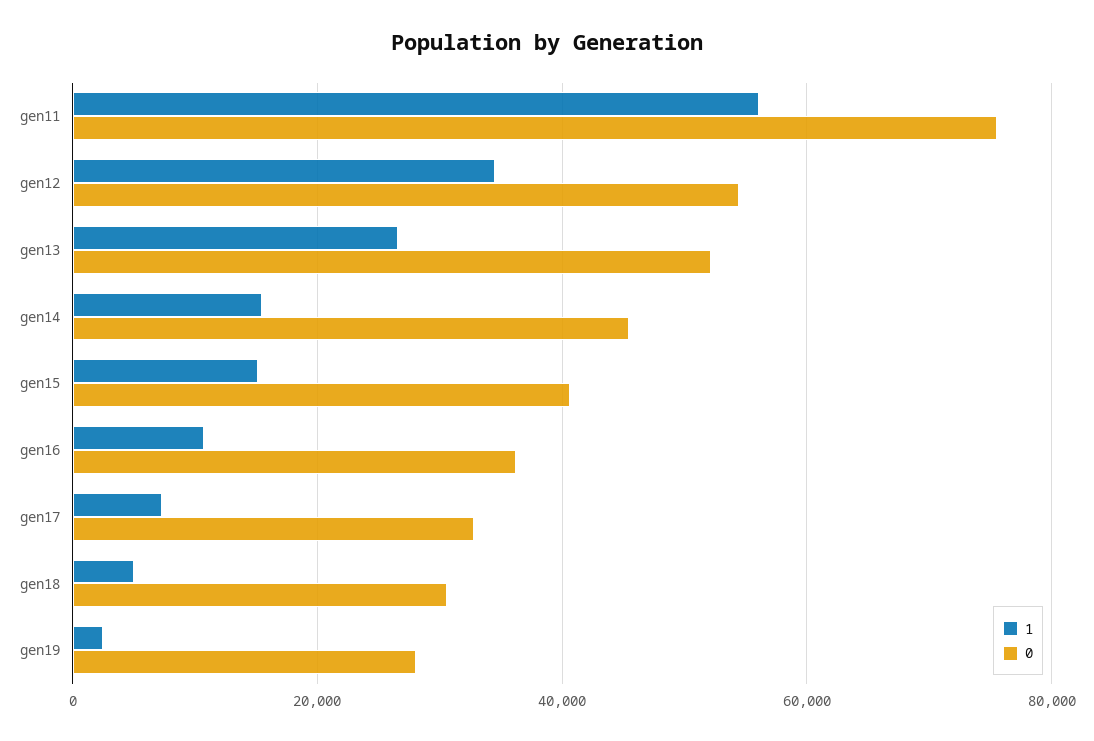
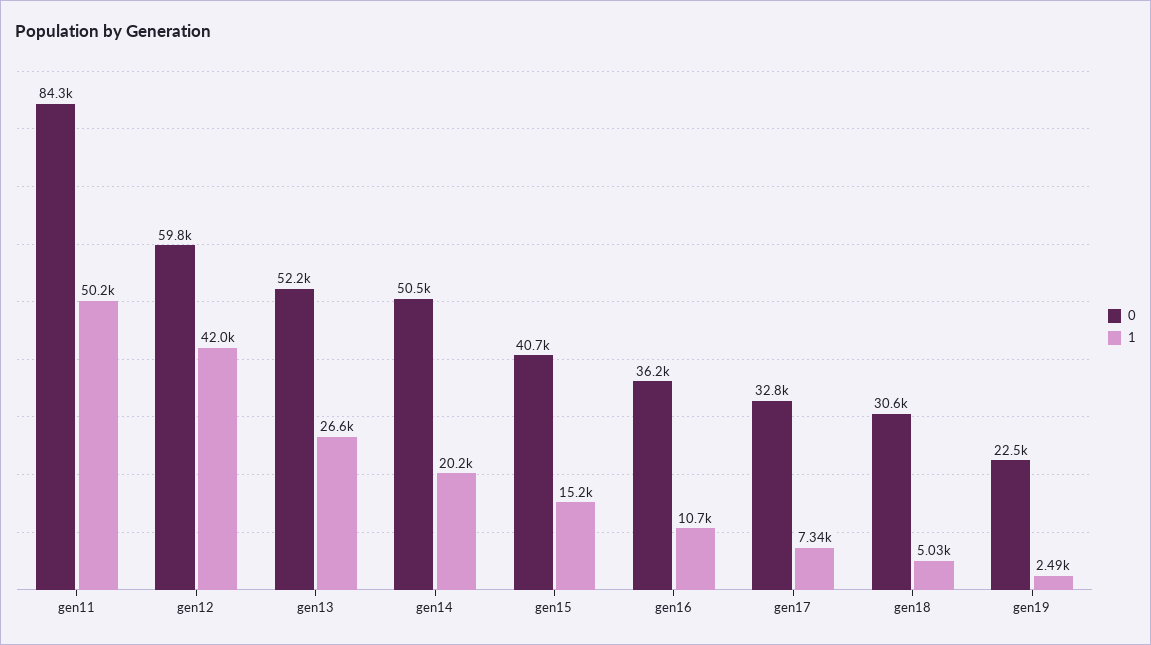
  {
    "1": {
-     "gen11": 56000,
+     "gen11": 50200,
-     "gen12": 34000,
+     "gen12": 42000,
      "gen13": 26600,
-     "gen14": 16000,
+     "gen14": 20200,
      "gen15": 15200,
      "gen16": 10700,
      "gen17": 7340,
      "gen18": 5030,
      "gen19": 2490
    },
    "0": {
-     "gen11": 76000,
+     "gen11": 84300,
-     "gen12": 54000,
+     "gen12": 59800,
      "gen13": 52200,
-     "gen14": 46000,
+     "gen14": 50500,
      "gen15": 40700,
      "gen16": 36200,
      "gen17": 32800,
      "gen18": 30600,
-     "gen19": 28000
+     "gen19": 22500
    }
  }

